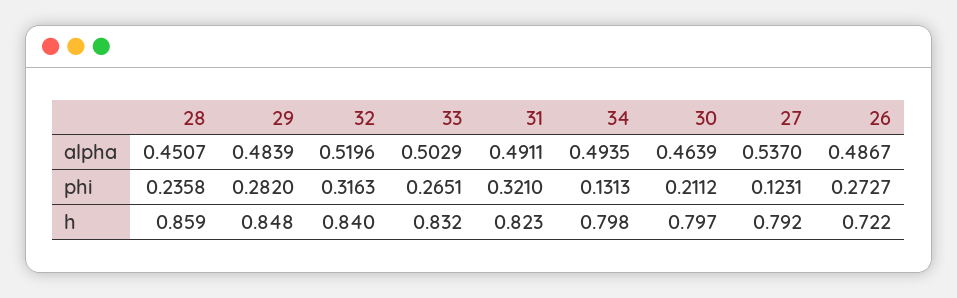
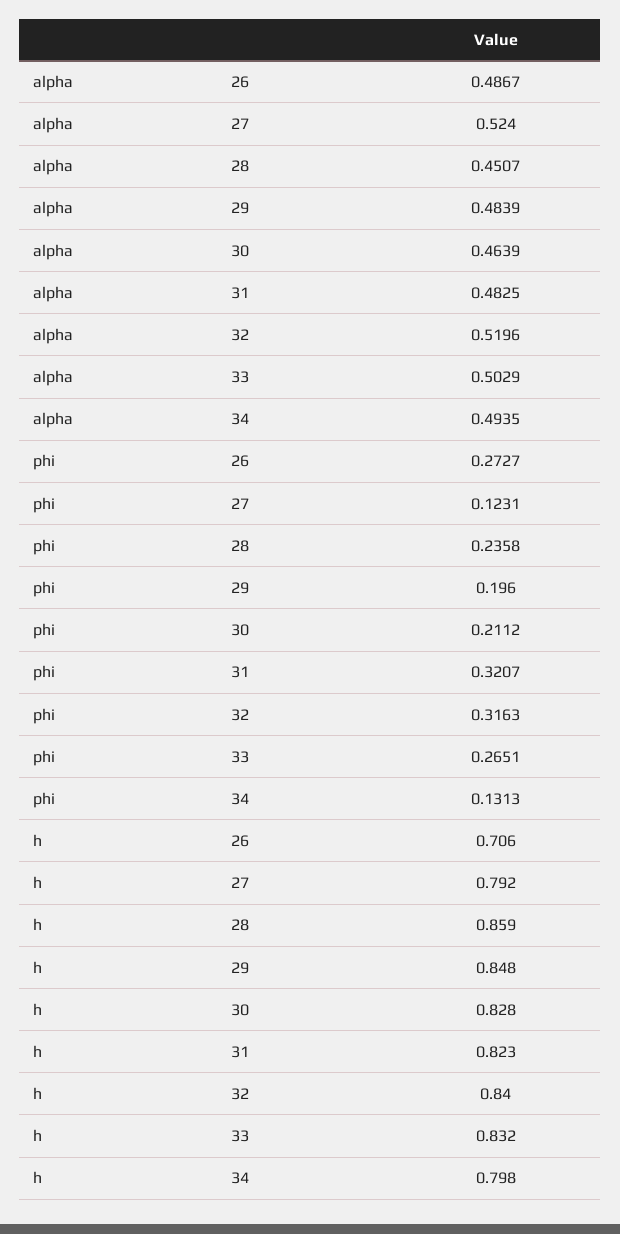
  {
    "28": {
      "alpha": 0.4507,
      "phi": 0.2358,
      "h": 0.859
    },
    "29": {
      "alpha": 0.4839,
-     "phi": 0.282,
+     "phi": 0.196,
      "h": 0.848
    },
    "32": {
      "alpha": 0.5196,
      "phi": 0.3163,
      "h": 0.84
    },
    "33": {
      "alpha": 0.5029,
      "phi": 0.2651,
      "h": 0.832
    },
    "31": {
-     "alpha": 0.4911,
+     "alpha": 0.4825,
-     "phi": 0.321,
+     "phi": 0.3207,
      "h": 0.823
    },
    "34": {
      "alpha": 0.4935,
      "phi": 0.1313,
      "h": 0.798
    },
    "30": {
      "alpha": 0.4639,
      "phi": 0.2112,
-     "h": 0.797
+     "h": 0.828
    },
    "27": {
-     "alpha": 0.537,
+     "alpha": 0.524,
      "phi": 0.1231,
      "h": 0.792
    },
    "26": {
      "alpha": 0.4867,
      "phi": 0.2727,
-     "h": 0.722
+     "h": 0.706
    }
  }

